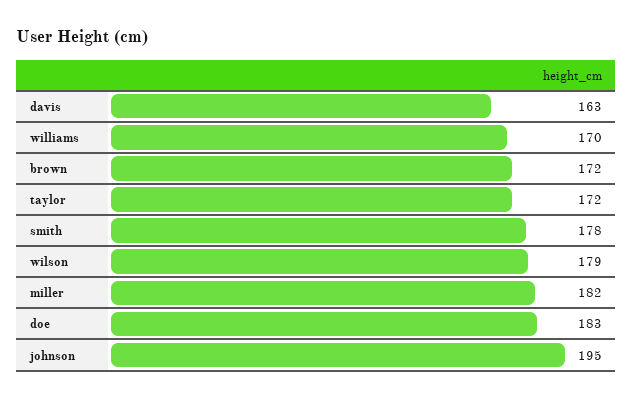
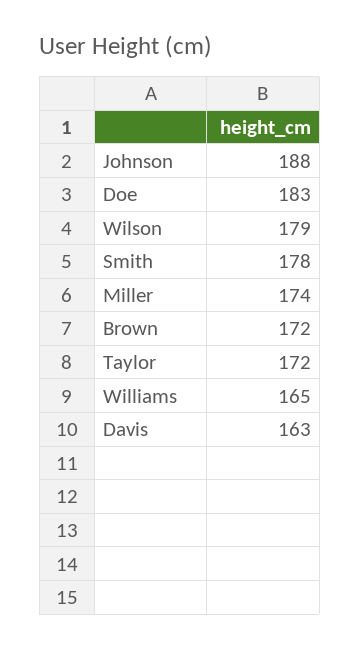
  {
    "davis": 163,
-   "williams": 170,
+   "williams": 165,
    "brown": 172,
    "taylor": 172,
    "smith": 178,
    "wilson": 179,
-   "miller": 182,
+   "miller": 174,
    "doe": 183,
-   "johnson": 195
+   "johnson": 188
  }

